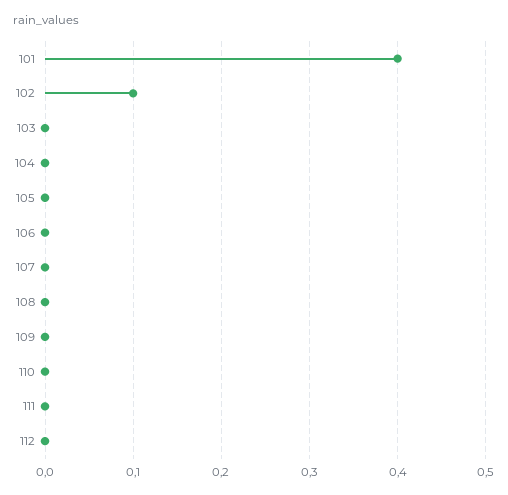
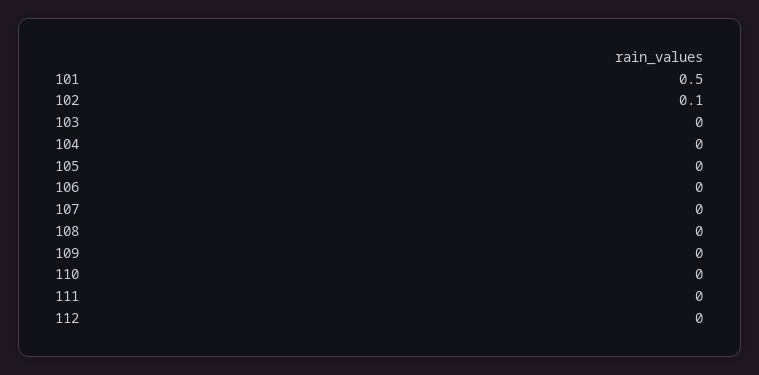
  {
-   "101": 0.4,
+   "101": 0.5,
    "102": 0.1,
    "103": 0,
    "104": 0,
    "105": 0,
    "106": 0,
    "107": 0,
    "108": 0,
    "109": 0,
    "110": 0,
    "111": 0,
    "112": 0
  }

